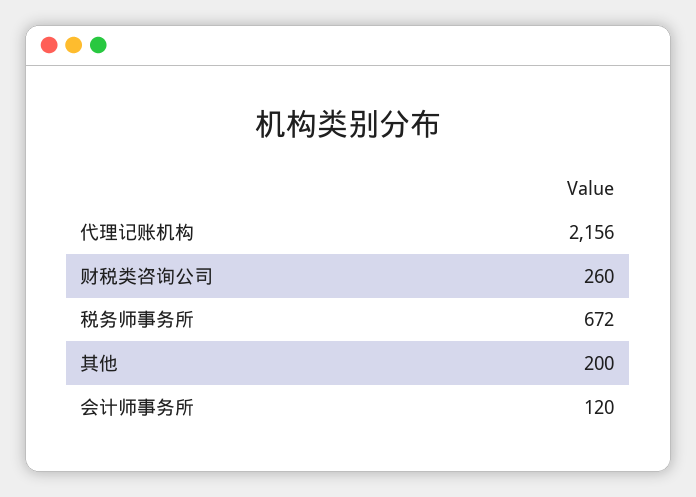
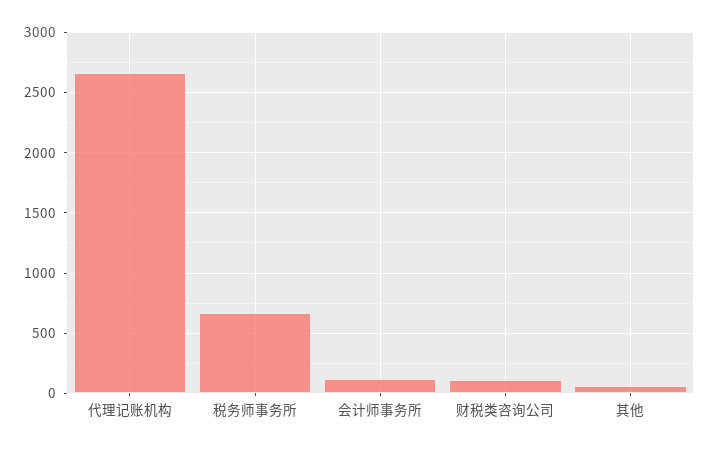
  {
-   "代理记账机构": 2156,
+   "代理记账机构": 2650,
-   "财税类咨询公司": 260,
+   "财税类咨询公司": 100,
    "税务师事务所": 672,
-   "其他": 200,
+   "其他": 50,
    "会计师事务所": 120
  }

